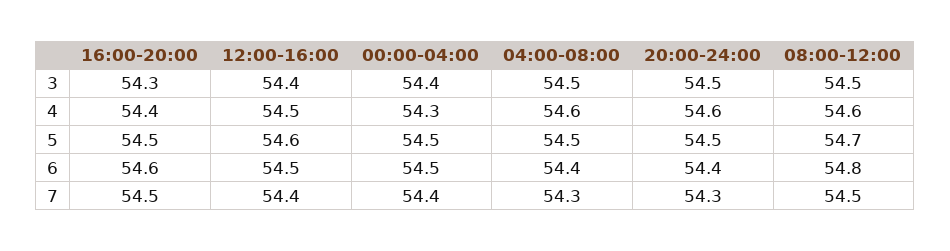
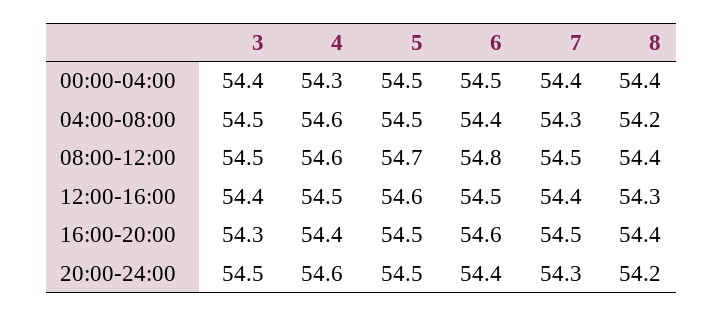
  {
    "16:00-20:00": {
      "3": 54.3,
      "4": 54.4,
      "5": 54.5,
      "6": 54.6,
-     "7": 54.5
+     "7": 54.5,
+     "8": 54.4
    },
    "12:00-16:00": {
      "3": 54.4,
      "4": 54.5,
      "5": 54.6,
      "6": 54.5,
-     "7": 54.4
+     "7": 54.4,
+     "8": 54.3
    },
    "00:00-04:00": {
      "3": 54.4,
      "4": 54.3,
      "5": 54.5,
      "6": 54.5,
-     "7": 54.4
+     "7": 54.4,
+     "8": 54.4
    },
    "04:00-08:00": {
      "3": 54.5,
      "4": 54.6,
      "5": 54.5,
      "6": 54.4,
-     "7": 54.3
+     "7": 54.3,
+     "8": 54.2
    },
    "20:00-24:00": {
      "3": 54.5,
      "4": 54.6,
      "5": 54.5,
      "6": 54.4,
-     "7": 54.3
+     "7": 54.3,
+     "8": 54.2
    },
    "08:00-12:00": {
      "3": 54.5,
      "4": 54.6,
      "5": 54.7,
      "6": 54.8,
-     "7": 54.5
+     "7": 54.5,
+     "8": 54.4
    }
  }

